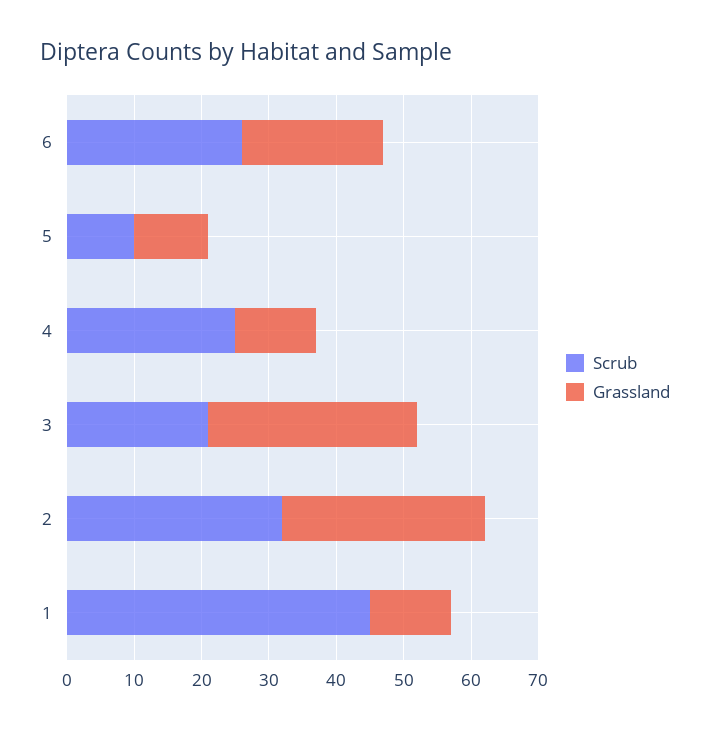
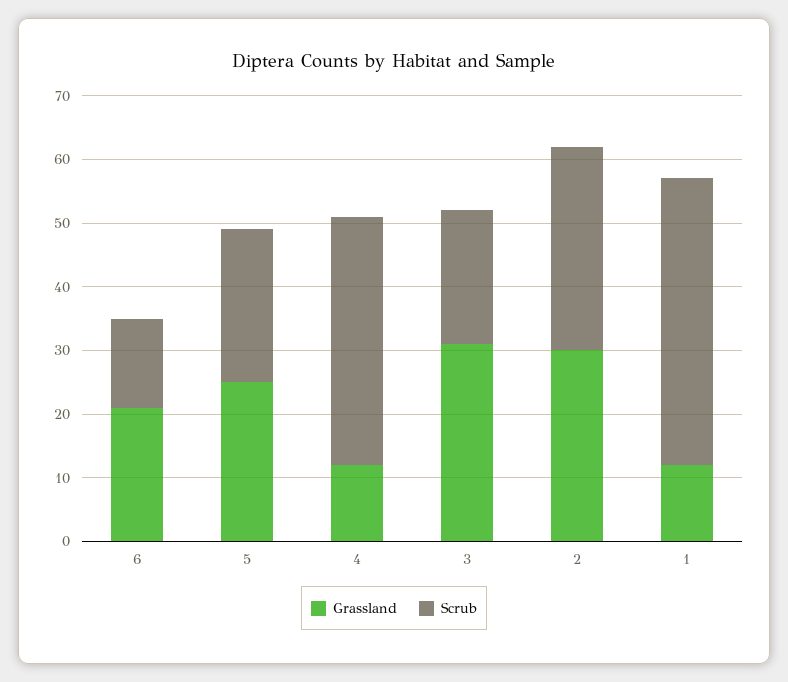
  {
    "Scrub": {
-     "6": 25,
+     "6": 15,
-     "5": 10,
+     "5": 25,
-     "4": 25,
+     "4": 40,
      "3": 20,
      "2": 30,
      "1": 45
    },
    "Grassland": {
      "6": 20,
-     "5": 10,
+     "5": 25,
      "4": 10,
      "3": 30,
      "2": 30,
      "1": 10
    }
  }

